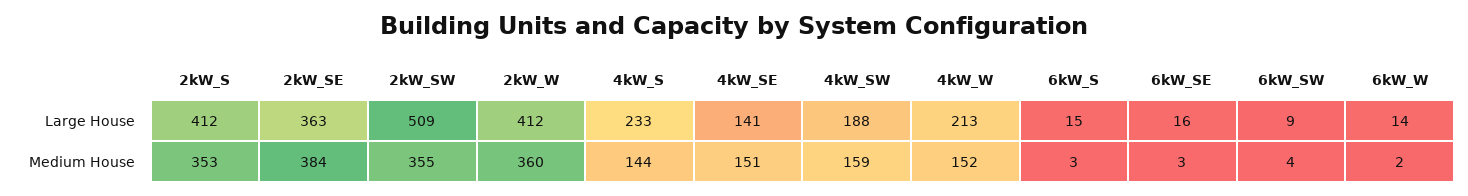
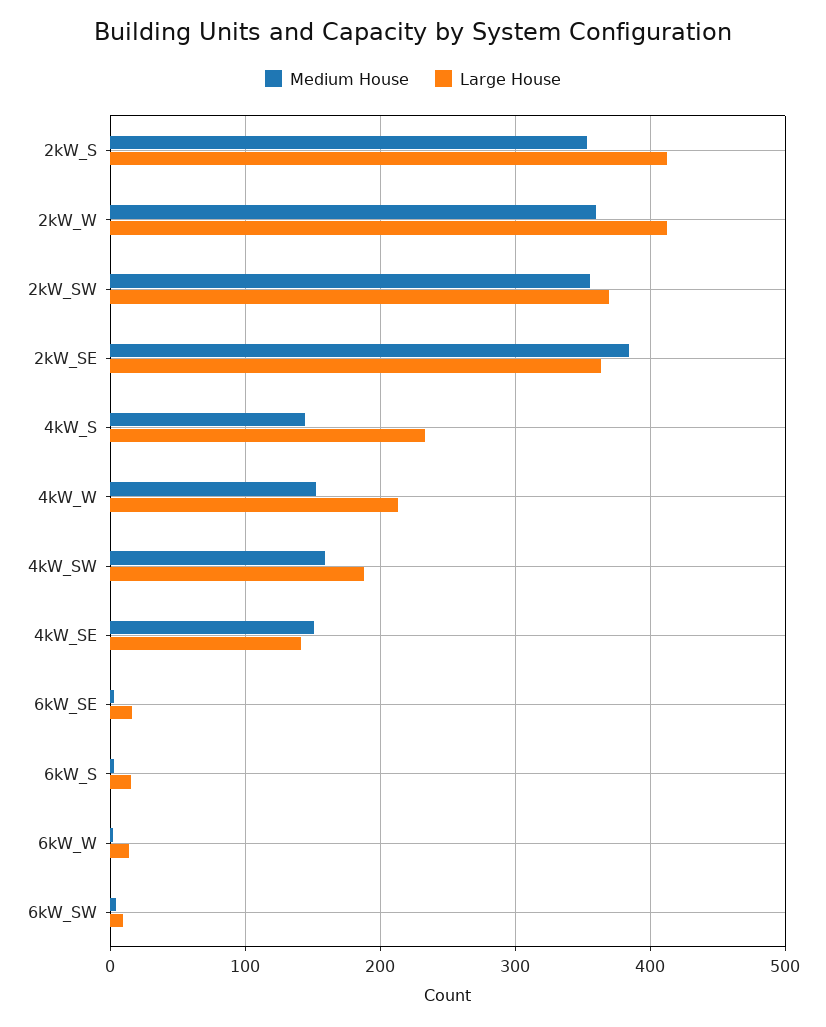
  {
    "Large House": {
      "2kW_S": 412,
      "2kW_SE": 363,
-     "2kW_SW": 509,
+     "2kW_SW": 370,
      "2kW_W": 412,
      "4kW_S": 233,
      "4kW_SE": 141,
      "4kW_SW": 188,
      "4kW_W": 213,
      "6kW_S": 15,
      "6kW_SE": 16,
      "6kW_SW": 9,
      "6kW_W": 14
    },
    "Medium House": {
      "2kW_S": 353,
      "2kW_SE": 384,
      "2kW_SW": 355,
      "2kW_W": 360,
      "4kW_S": 144,
      "4kW_SE": 151,
      "4kW_SW": 159,
      "4kW_W": 152,
      "6kW_S": 3,
      "6kW_SE": 3,
      "6kW_SW": 4,
      "6kW_W": 2
    }
  }

